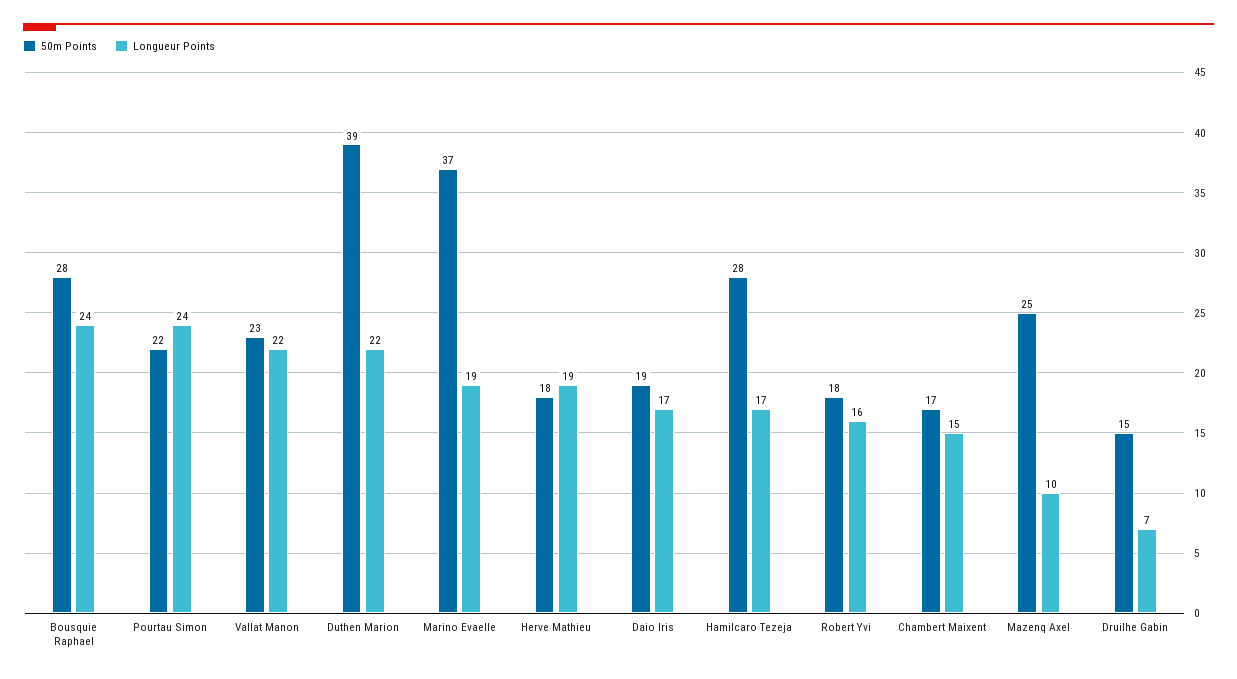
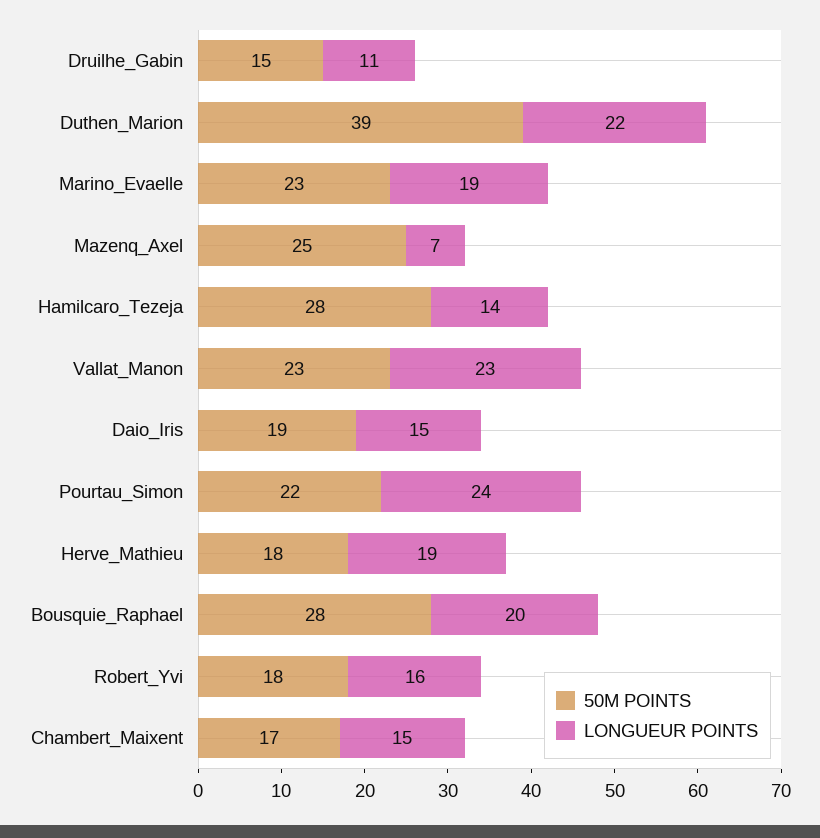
  {
    "50m Points": {
      "Bousquie Raphael": 28,
      "Pourtau Simon": 22,
      "Vallat Manon": 23,
      "Duthen Marion": 39,
-     "Marino Evaelle": 37,
+     "Marino Evaelle": 23,
      "Herve Mathieu": 18,
      "Daio Iris": 19,
      "Hamilcaro Tezeja": 28,
      "Robert Yvi": 18,
      "Chambert Maixent": 17,
      "Mazenq Axel": 25,
      "Druilhe Gabin": 15
    },
    "Longueur Points": {
-     "Bousquie Raphael": 24,
+     "Bousquie Raphael": 20,
      "Pourtau Simon": 24,
-     "Vallat Manon": 22,
+     "Vallat Manon": 23,
      "Duthen Marion": 22,
      "Marino Evaelle": 19,
      "Herve Mathieu": 19,
-     "Daio Iris": 17,
+     "Daio Iris": 15,
-     "Hamilcaro Tezeja": 17,
+     "Hamilcaro Tezeja": 14,
      "Robert Yvi": 16,
      "Chambert Maixent": 15,
-     "Mazenq Axel": 10,
+     "Mazenq Axel": 7,
-     "Druilhe Gabin": 7
+     "Druilhe Gabin": 11
    }
  }

